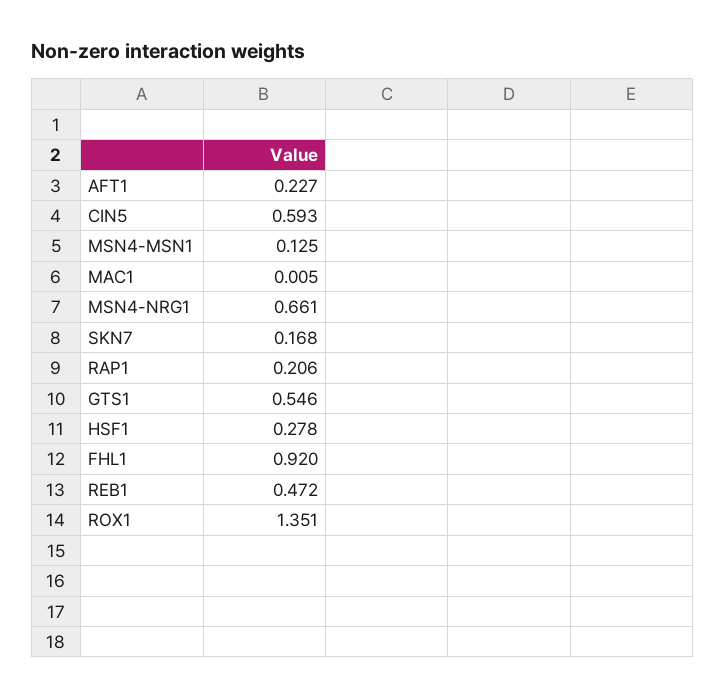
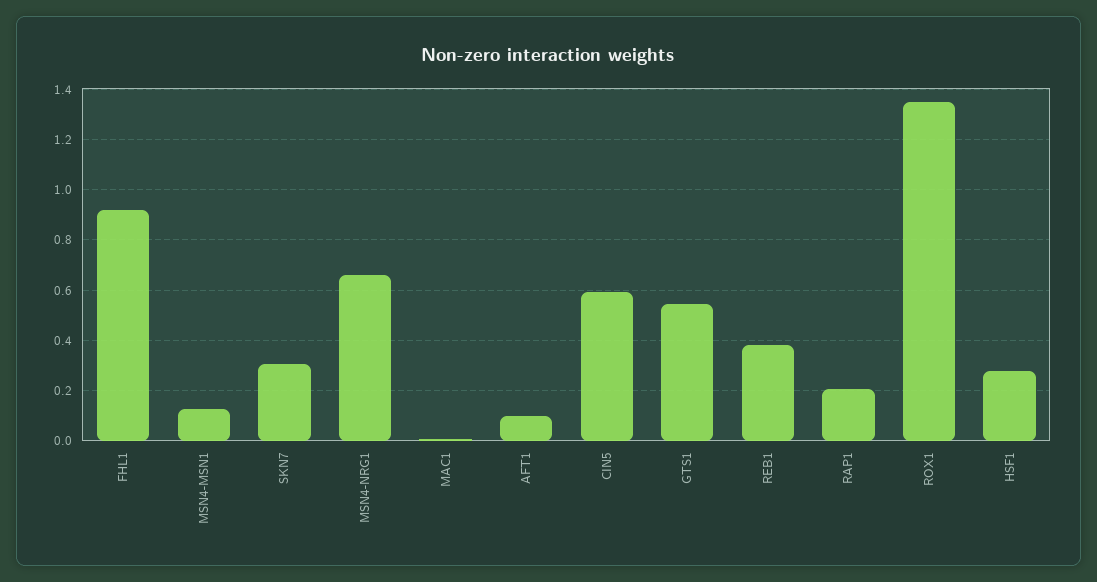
  {
-   "AFT1": 0.227,
+   "AFT1": 0.1,
    "CIN5": 0.593,
    "MSN4-MSN1": 0.125,
    "MAC1": 0.005,
    "MSN4-NRG1": 0.661,
-   "SKN7": 0.168,
+   "SKN7": 0.3,
    "RAP1": 0.206,
    "GTS1": 0.546,
    "HSF1": 0.278,
    "FHL1": 0.92,
-   "REB1": 0.472,
+   "REB1": 0.375,
    "ROX1": 1.351
  }

